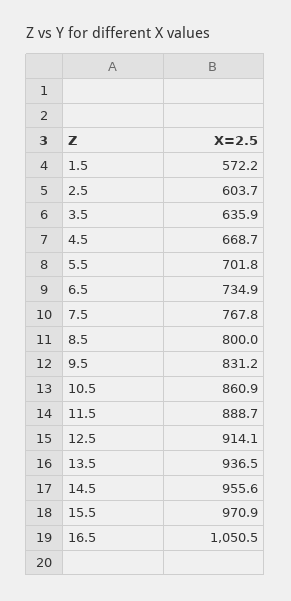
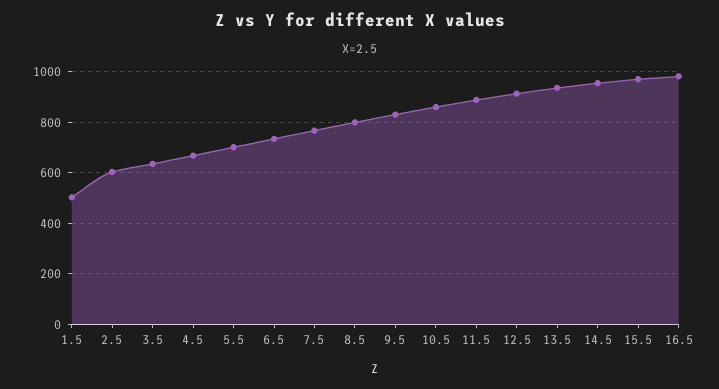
  {
-   "1.5": 572.2,
+   "1.5": 500,
    "2.5": 603.7,
    "3.5": 635.9,
    "4.5": 668.7,
    "5.5": 701.8,
    "6.5": 734.9,
    "7.5": 767.8,
    "8.5": 800,
    "9.5": 831.2,
    "10.5": 860.9,
    "11.5": 888.7,
    "12.5": 914.1,
    "13.5": 936.5,
    "14.5": 955.6,
    "15.5": 970.9,
-   "16.5": 1050.5
+   "16.5": 975
  }

